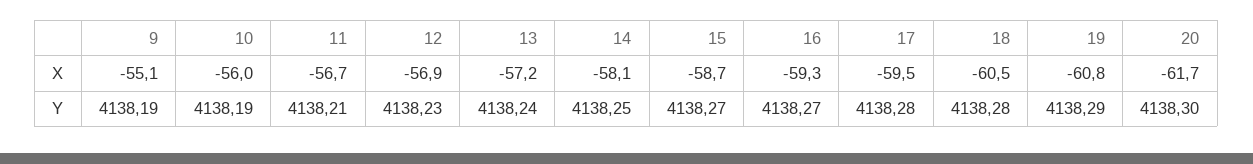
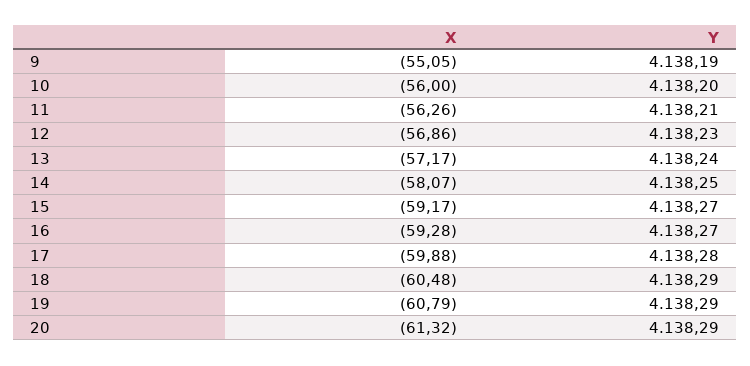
  {
    "9": {
      "X": -55.05,
      "Y": 4138.19
    },
    "10": {
      "X": -56,
-     "Y": 4138.19
+     "Y": 4138.2
    },
    "11": {
-     "X": -56.7,
+     "X": -56.26,
      "Y": 4138.21
    },
    "12": {
      "X": -56.86,
      "Y": 4138.23
    },
    "13": {
      "X": -57.17,
      "Y": 4138.24
    },
    "14": {
      "X": -58.07,
      "Y": 4138.25
    },
    "15": {
-     "X": -58.7,
+     "X": -59.17,
      "Y": 4138.27
    },
    "16": {
      "X": -59.28,
      "Y": 4138.27
    },
    "17": {
-     "X": -59.5,
+     "X": -59.88,
      "Y": 4138.28
    },
    "18": {
      "X": -60.48,
-     "Y": 4138.28
+     "Y": 4138.29
    },
    "19": {
      "X": -60.79,
      "Y": 4138.29
    },
    "20": {
-     "X": -61.7,
+     "X": -61.32,
-     "Y": 4138.3
+     "Y": 4138.29
    }
  }

